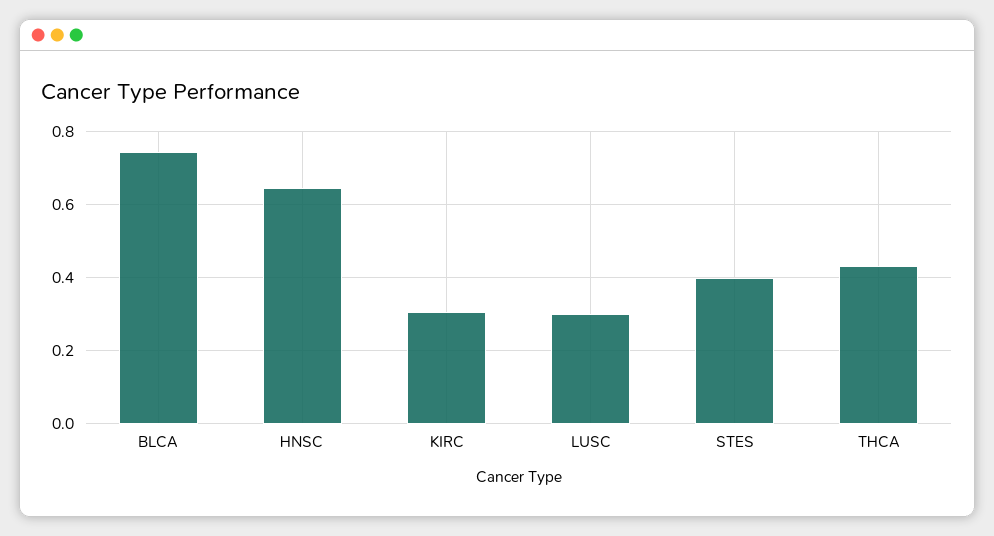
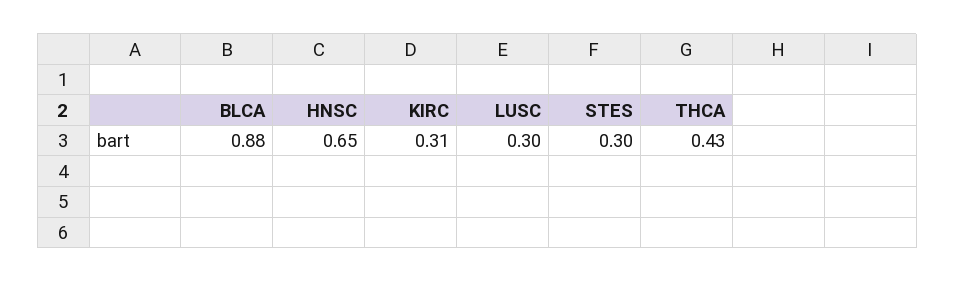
  {
-   "BLCA": 0.74,
+   "BLCA": 0.88,
    "HNSC": 0.65,
    "KIRC": 0.31,
    "LUSC": 0.3,
-   "STES": 0.4,
+   "STES": 0.3,
    "THCA": 0.43
  }

